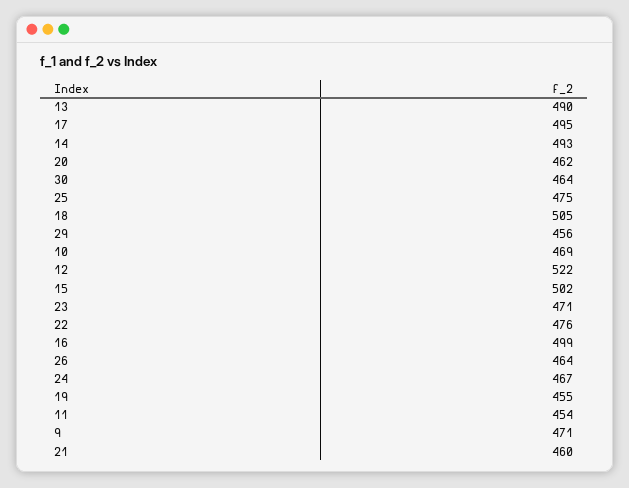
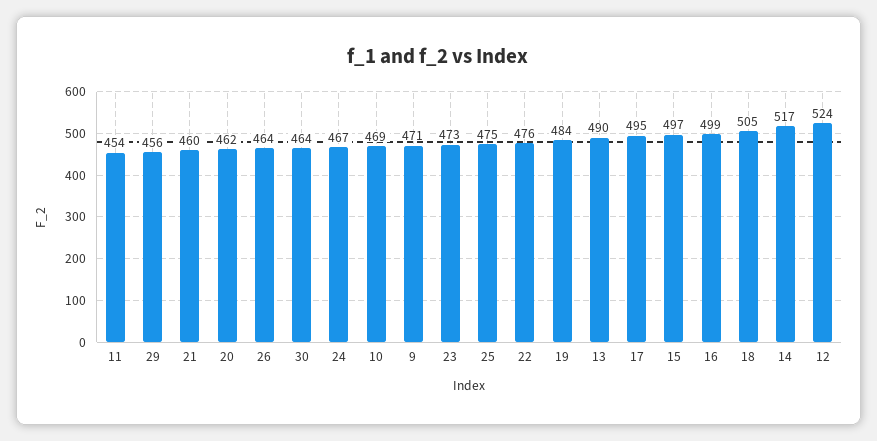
  {
    "13": 490,
    "17": 495,
-   "14": 493,
+   "14": 517,
    "20": 462,
    "30": 464,
    "25": 475,
    "18": 505,
    "29": 456,
    "10": 469,
-   "12": 522,
+   "12": 524,
-   "15": 502,
+   "15": 497,
-   "23": 471,
+   "23": 473,
    "22": 476,
    "16": 499,
    "26": 464,
    "24": 467,
-   "19": 455,
+   "19": 484,
    "11": 454,
    "9": 471,
    "21": 460
  }

